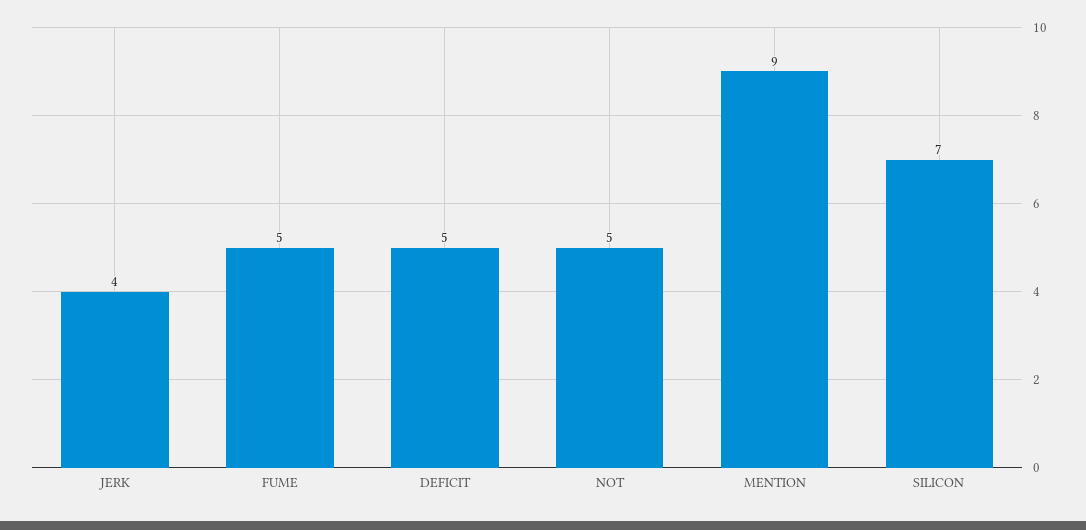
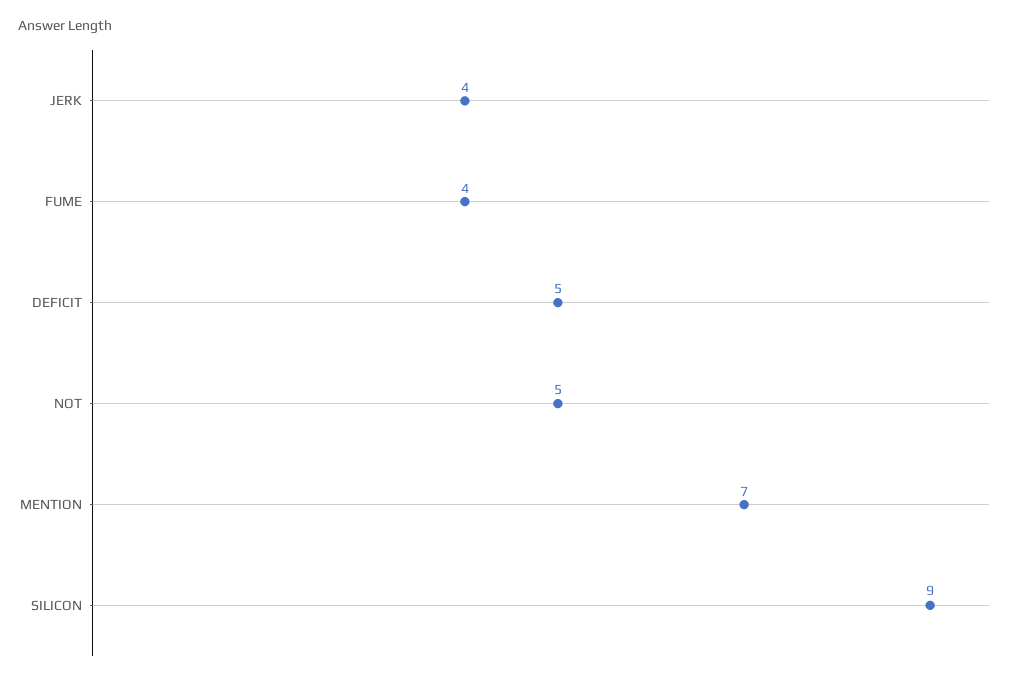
  {
    "JERK": 4,
-   "FUME": 5,
+   "FUME": 4,
    "DEFICIT": 5,
    "NOT": 5,
-   "MENTION": 9,
+   "MENTION": 7,
-   "SILICON": 7
+   "SILICON": 9
  }

